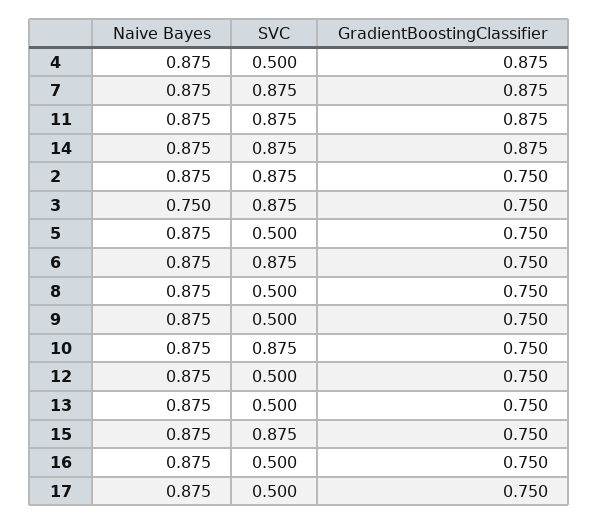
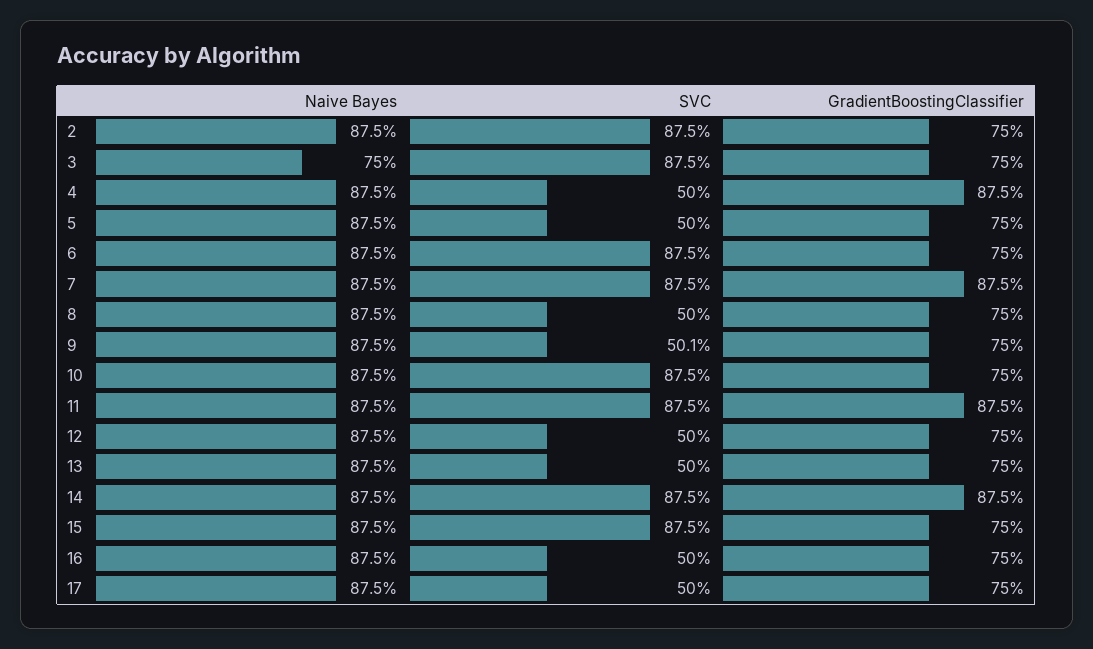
  {
    "Naive Bayes": {
      "4": 0.875,
      "7": 0.875,
      "11": 0.875,
      "14": 0.875,
      "2": 0.875,
      "3": 0.75,
      "5": 0.875,
      "6": 0.875,
      "8": 0.875,
      "9": 0.875,
      "10": 0.875,
      "12": 0.875,
      "13": 0.875,
      "15": 0.875,
      "16": 0.875,
      "17": 0.875
    },
    "SVC": {
      "4": 0.5,
      "7": 0.875,
      "11": 0.875,
      "14": 0.875,
      "2": 0.875,
      "3": 0.875,
      "5": 0.5,
      "6": 0.875,
      "8": 0.5,
-     "9": 0.5,
+     "9": 0.501,
      "10": 0.875,
      "12": 0.5,
      "13": 0.5,
      "15": 0.875,
      "16": 0.5,
      "17": 0.5
    },
    "GradientBoostingClassifier": {
      "4": 0.875,
      "7": 0.875,
      "11": 0.875,
      "14": 0.875,
      "2": 0.75,
      "3": 0.75,
      "5": 0.75,
      "6": 0.75,
      "8": 0.75,
      "9": 0.75,
      "10": 0.75,
      "12": 0.75,
      "13": 0.75,
      "15": 0.75,
      "16": 0.75,
      "17": 0.75
    }
  }

